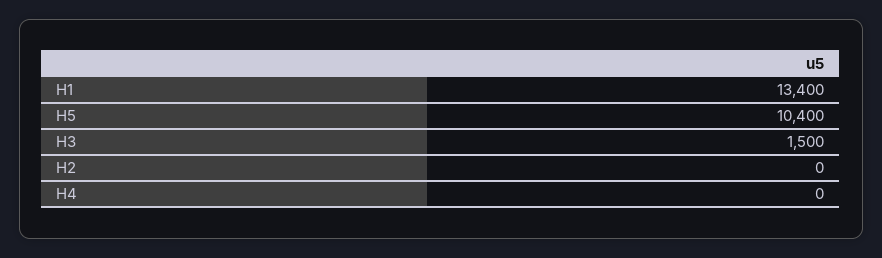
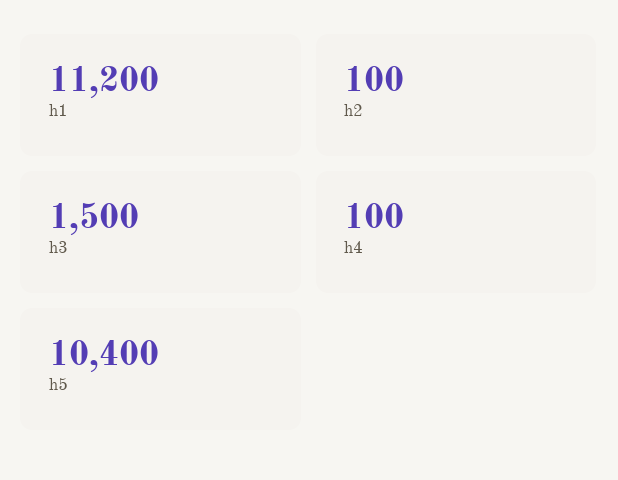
  {
-   "H1": 13400,
+   "H1": 11200,
    "H5": 10400,
    "H3": 1500,
-   "H2": 0,
+   "H2": 100,
-   "H4": 0
+   "H4": 100
  }

